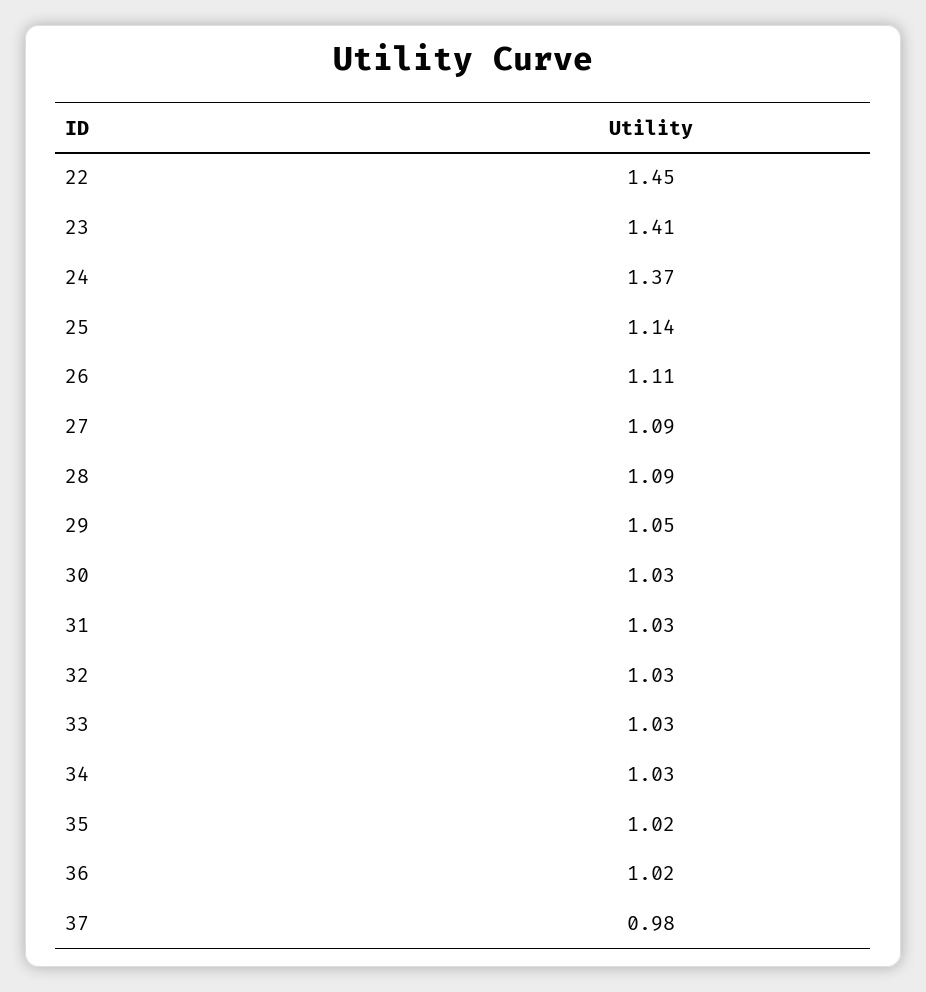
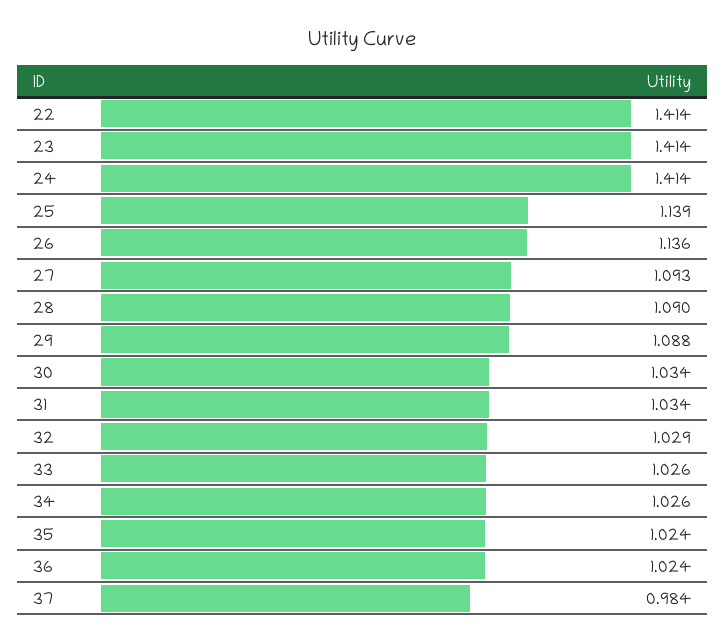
  {
-   "22": 1.45,
+   "22": 1.414,
    "23": 1.414,
-   "24": 1.37,
+   "24": 1.414,
    "25": 1.139,
-   "26": 1.11,
+   "26": 1.136,
    "27": 1.093,
    "28": 1.09,
-   "29": 1.05,
+   "29": 1.088,
    "30": 1.034,
    "31": 1.034,
    "32": 1.029,
    "33": 1.026,
    "34": 1.026,
    "35": 1.024,
    "36": 1.024,
    "37": 0.984
  }

